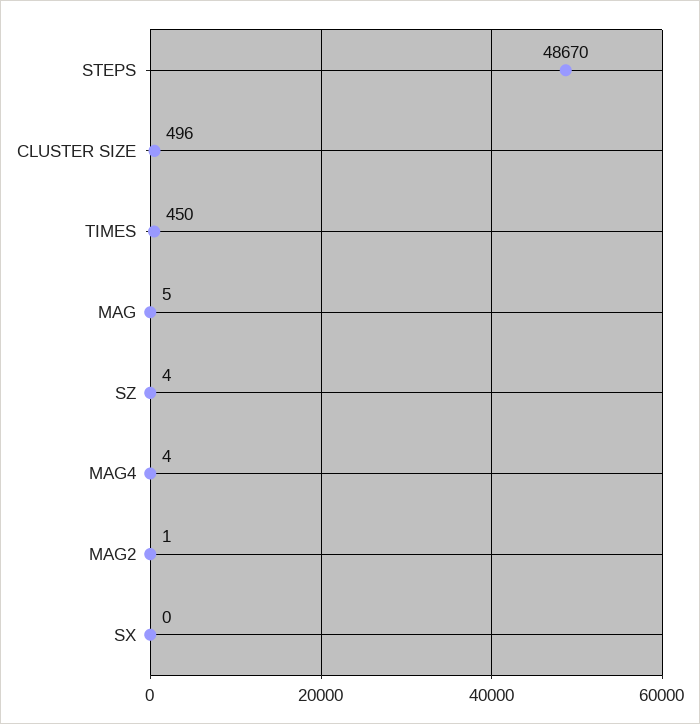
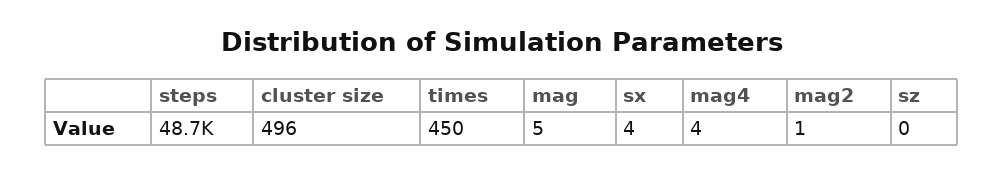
  {
    "STEPS": 48670,
    "CLUSTER SIZE": 496,
    "TIMES": 450,
    "MAG": 5,
-   "SZ": 4,
+   "SZ": 0,
    "MAG4": 4,
    "MAG2": 1,
-   "SX": 0
+   "SX": 4
  }

